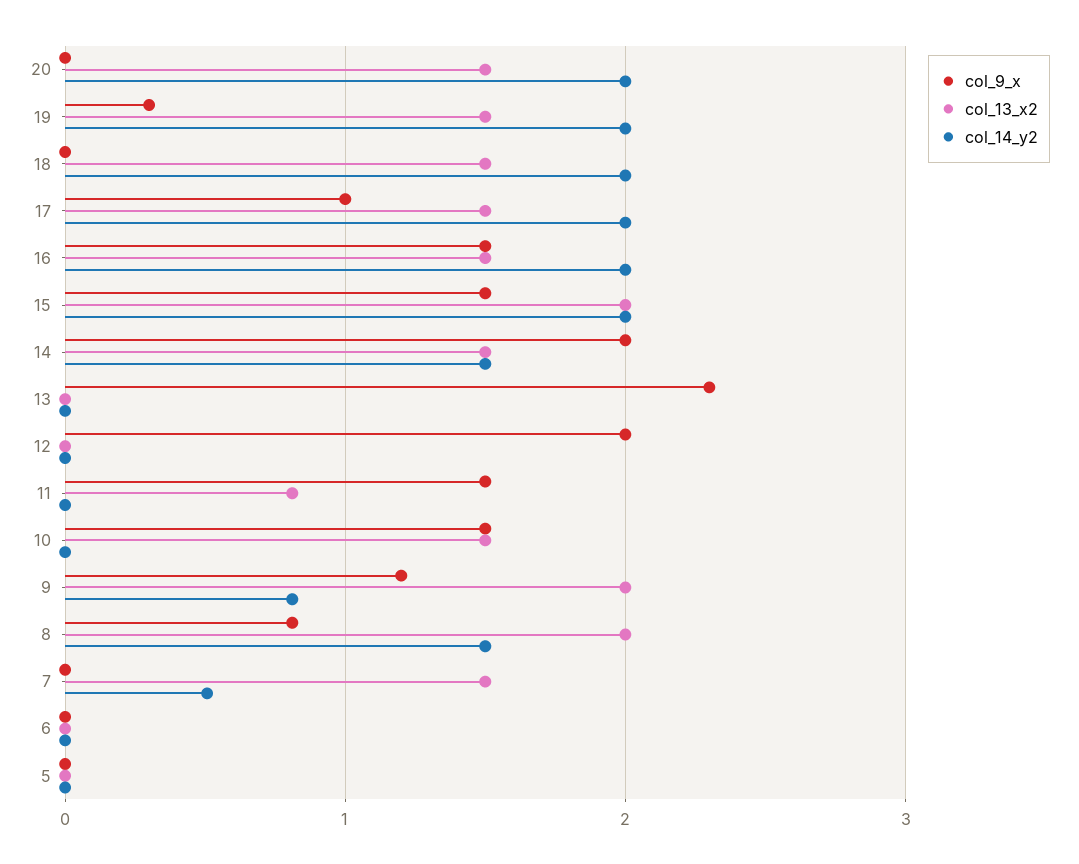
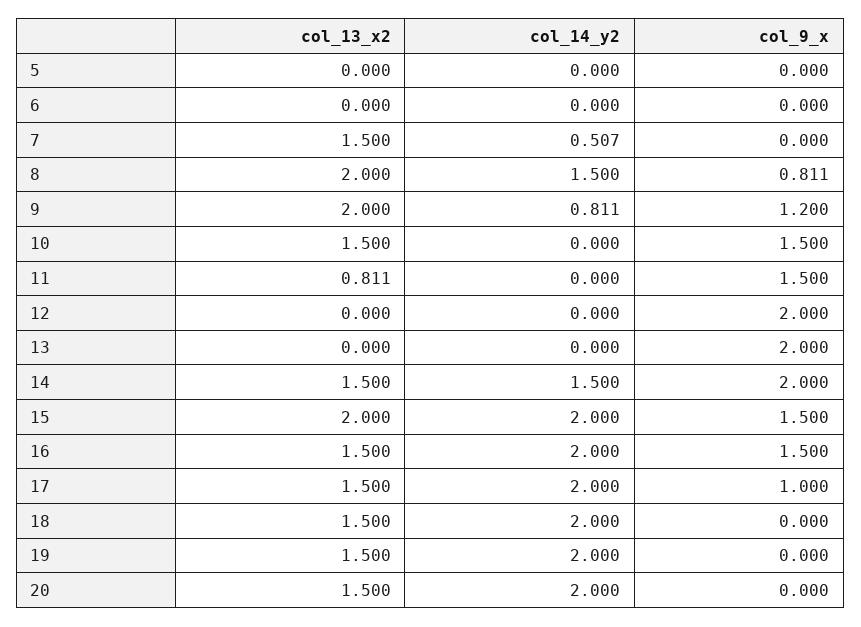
  {
    "col_9_x": {
      "20": 0,
-     "19": 0.3,
+     "19": 0,
      "18": 0,
      "17": 1,
      "16": 1.5,
      "15": 1.5,
      "14": 2,
-     "13": 2.3,
+     "13": 2,
      "12": 2,
      "11": 1.5,
      "10": 1.5,
      "9": 1.2,
      "8": 0.811,
      "7": 0,
      "6": 0,
      "5": 0
    },
    "col_13_x2": {
      "20": 1.5,
      "19": 1.5,
      "18": 1.5,
      "17": 1.5,
      "16": 1.5,
      "15": 2,
      "14": 1.5,
      "13": 0,
      "12": 0,
      "11": 0.811,
      "10": 1.5,
      "9": 2,
      "8": 2,
      "7": 1.5,
      "6": 0,
      "5": 0
    },
    "col_14_y2": {
      "20": 2,
      "19": 2,
      "18": 2,
      "17": 2,
      "16": 2,
      "15": 2,
      "14": 1.5,
      "13": 0,
      "12": 0,
      "11": 0,
      "10": 0,
      "9": 0.811,
      "8": 1.5,
      "7": 0.507,
      "6": 0,
      "5": 0
    }
  }

